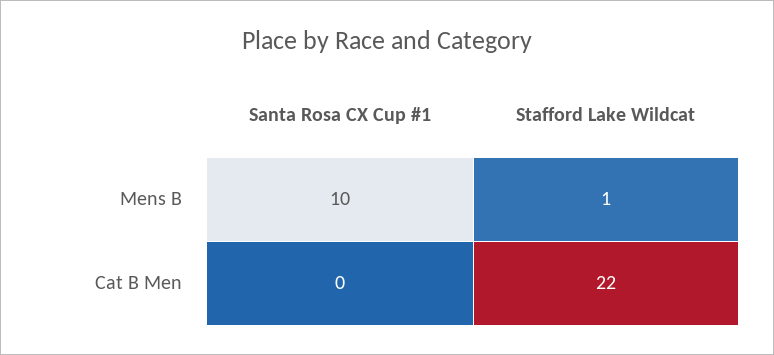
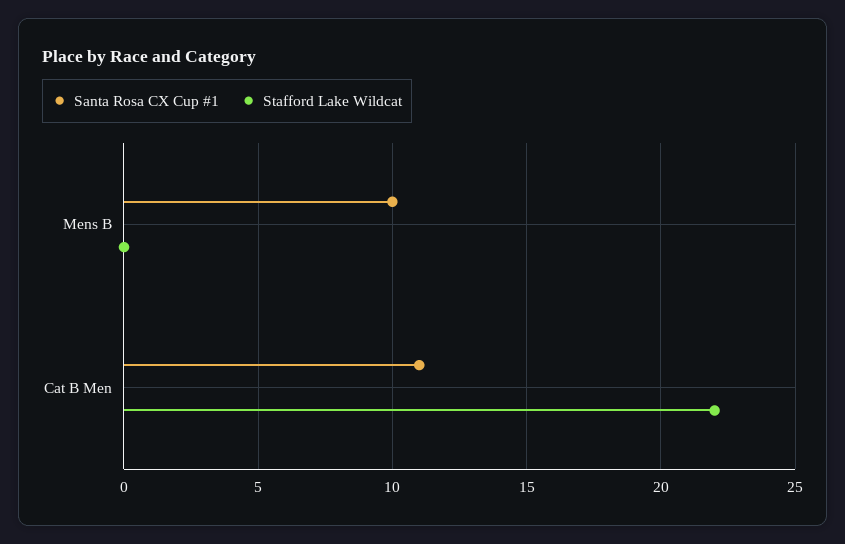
  {
    "Santa Rosa CX Cup #1": {
      "Mens B": 10,
-     "Cat B Men": 0
+     "Cat B Men": 11
    },
    "Stafford Lake Wildcat": {
-     "Mens B": 1,
+     "Mens B": 0,
      "Cat B Men": 22
    }
  }

